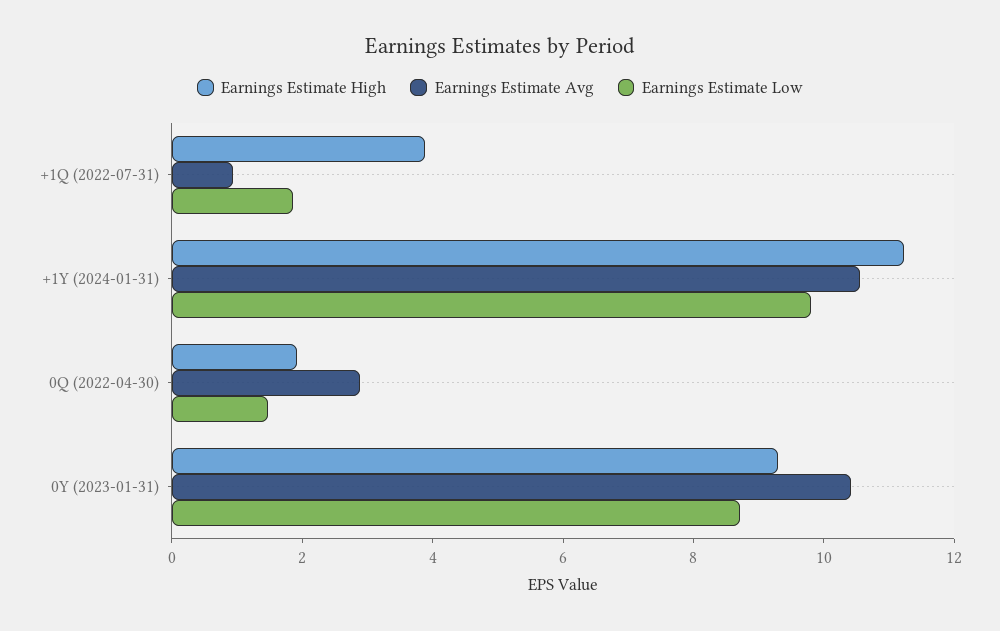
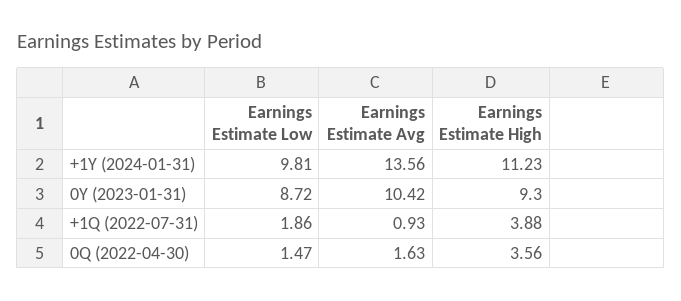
  {
    "Earnings Estimate High": {
      "+1Q (2022-07-31)": 3.88,
      "+1Y (2024-01-31)": 11.23,
-     "0Q (2022-04-30)": 2,
+     "0Q (2022-04-30)": 3.56,
      "0Y (2023-01-31)": 9.3
    },
    "Earnings Estimate Avg": {
      "+1Q (2022-07-31)": 0.93,
-     "+1Y (2024-01-31)": 10.5,
+     "+1Y (2024-01-31)": 13.56,
-     "0Q (2022-04-30)": 3,
+     "0Q (2022-04-30)": 1.63,
      "0Y (2023-01-31)": 10.42
    },
    "Earnings Estimate Low": {
      "+1Q (2022-07-31)": 1.86,
      "+1Y (2024-01-31)": 9.81,
      "0Q (2022-04-30)": 1.47,
      "0Y (2023-01-31)": 8.72
    }
  }

